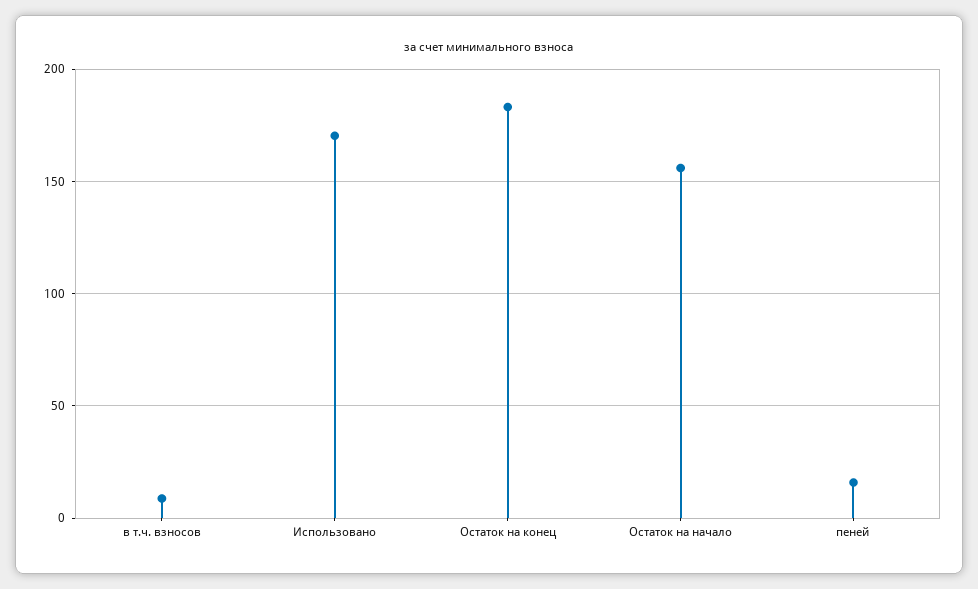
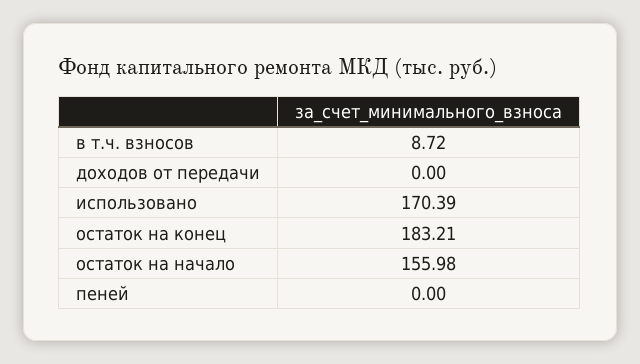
  {
    "в т.ч. взносов": 8.72,
    "Использовано": 170.39,
    "Остаток на конец": 183.21,
    "Остаток на начало": 155.98,
-   "пеней": 15
+   "пеней": 0,
+   "доходов от передачи": 0
  }

